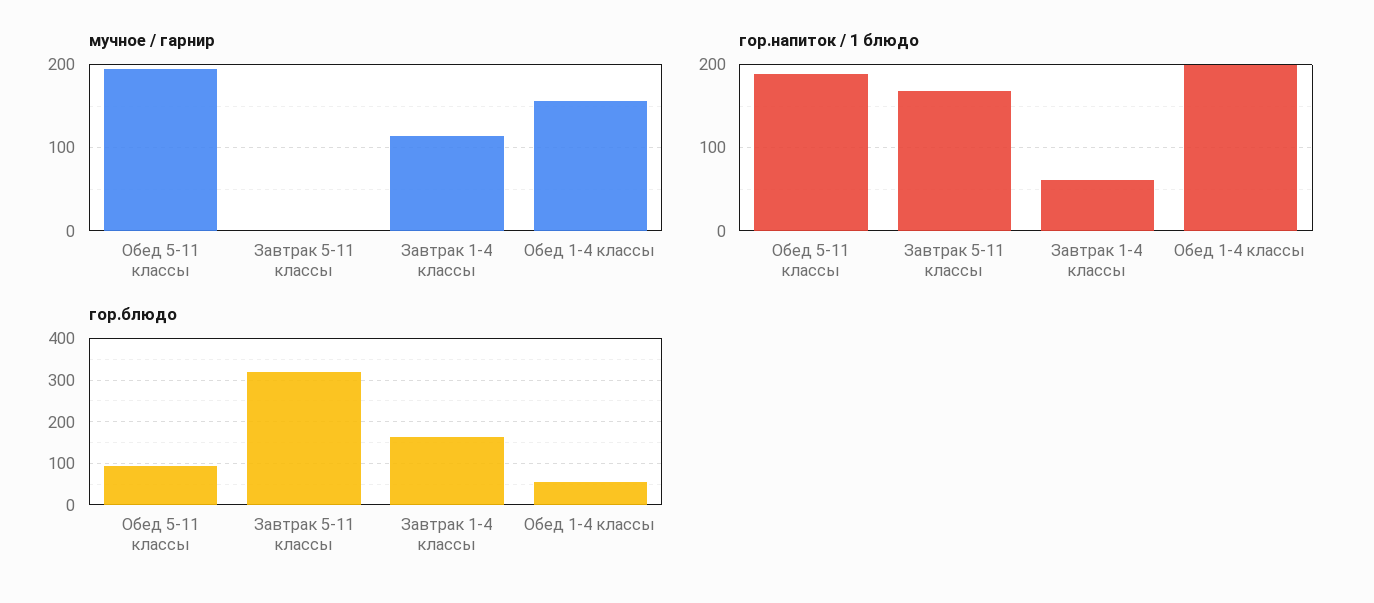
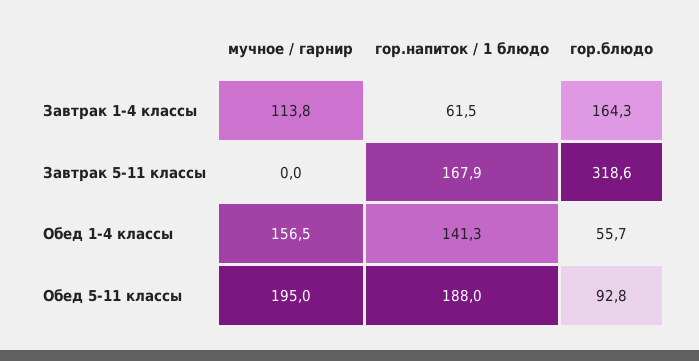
  {
    "мучное / гарнир": {
      "Обед 5-11 классы": 195,
      "Завтрак 5-11 классы": 0,
      "Завтрак 1-4 классы": 113.8,
      "Обед 1-4 классы": 156.5
    },
    "гор.напиток / 1 блюдо": {
      "Обед 5-11 классы": 188,
      "Завтрак 5-11 классы": 167.9,
      "Завтрак 1-4 классы": 61.5,
-     "Обед 1-4 классы": 200
+     "Обед 1-4 классы": 141.3
    },
    "гор.блюдо": {
      "Обед 5-11 классы": 92.8,
      "Завтрак 5-11 классы": 318.6,
      "Завтрак 1-4 классы": 164.3,
      "Обед 1-4 классы": 55.7
    }
  }

